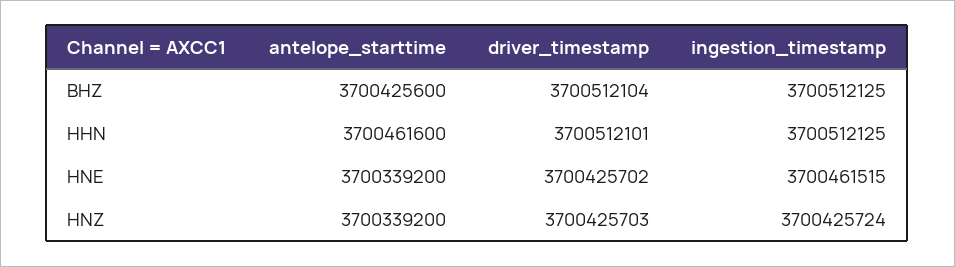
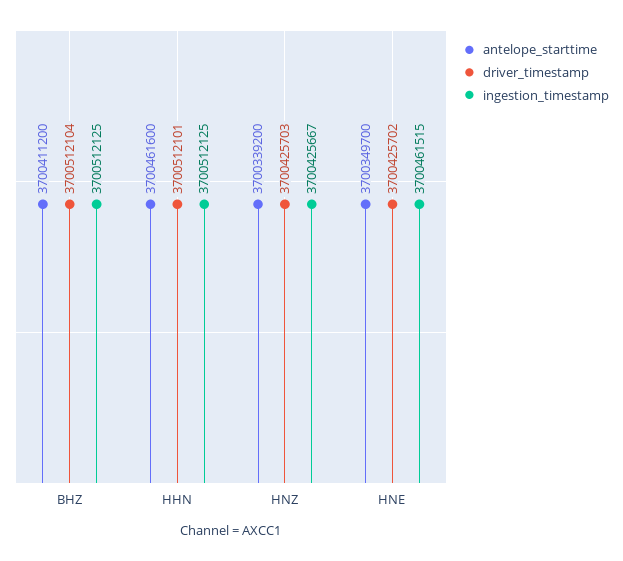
  {
    "antelope_starttime": {
-     "BHZ": 3700425600,
+     "BHZ": 3700411200,
      "HHN": 3700461600,
-     "HNE": 3700339200,
+     "HNE": 3700349700,
      "HNZ": 3700339200
    },
    "driver_timestamp": {
      "BHZ": 3700512104,
      "HHN": 3700512101,
      "HNE": 3700425702,
      "HNZ": 3700425703
    },
    "ingestion_timestamp": {
      "BHZ": 3700512125,
      "HHN": 3700512125,
      "HNE": 3700461515,
-     "HNZ": 3700425724
+     "HNZ": 3700425667
    }
  }

